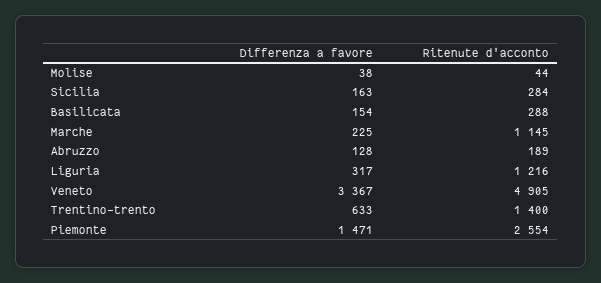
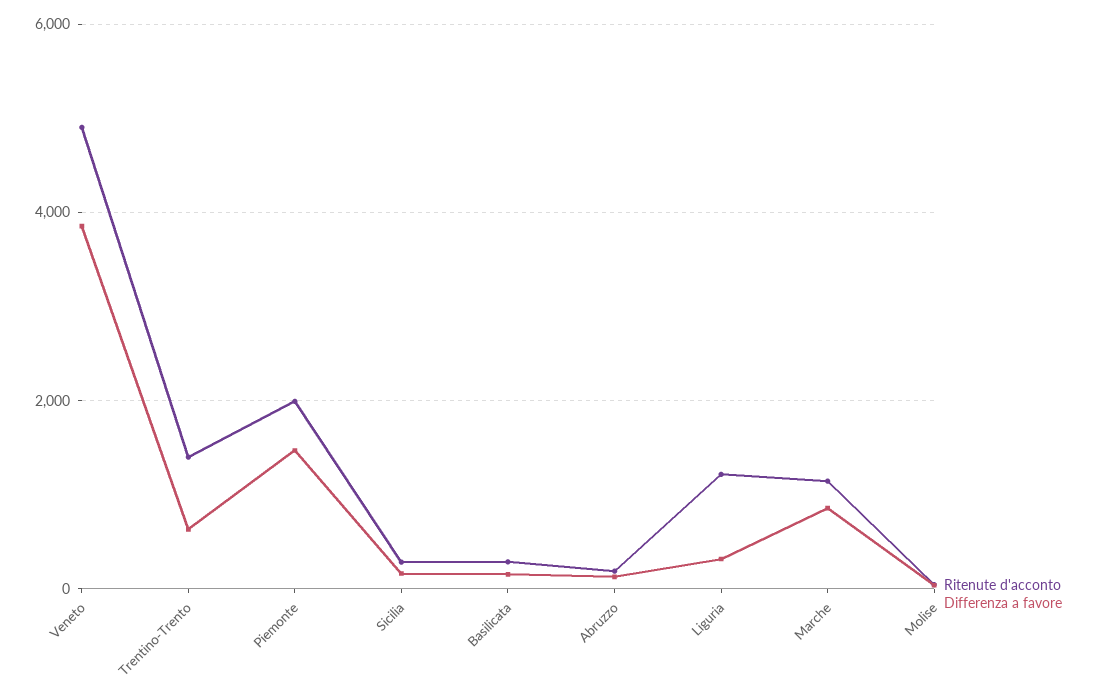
  {
    "Differenza a favore": {
      "Molise": 38,
      "Sicilia": 163,
      "Basilicata": 154,
-     "Marche": 225,
+     "Marche": 800,
      "Abruzzo": 128,
      "Liguria": 317,
-     "Veneto": 3367,
+     "Veneto": 3800,
      "Trentino-trento": 633,
      "Piemonte": 1471
    },
    "Ritenute d'acconto": {
      "Molise": 44,
      "Sicilia": 284,
      "Basilicata": 288,
      "Marche": 1145,
      "Abruzzo": 189,
      "Liguria": 1216,
      "Veneto": 4905,
      "Trentino-trento": 1400,
-     "Piemonte": 2554
+     "Piemonte": 2000
    }
  }

